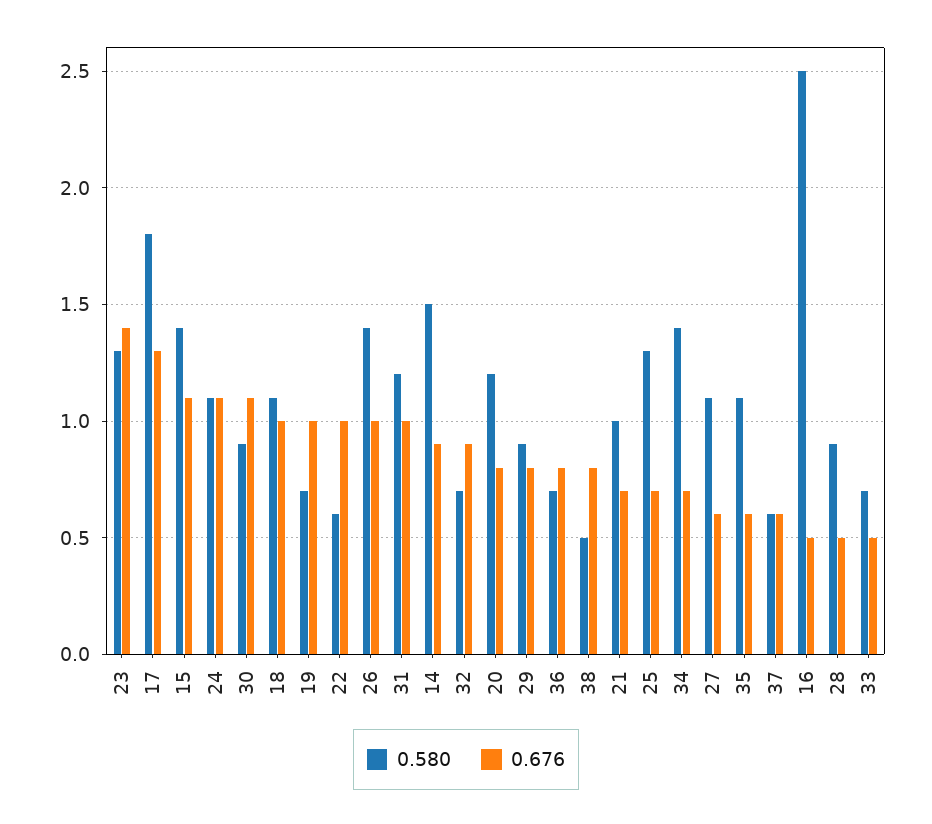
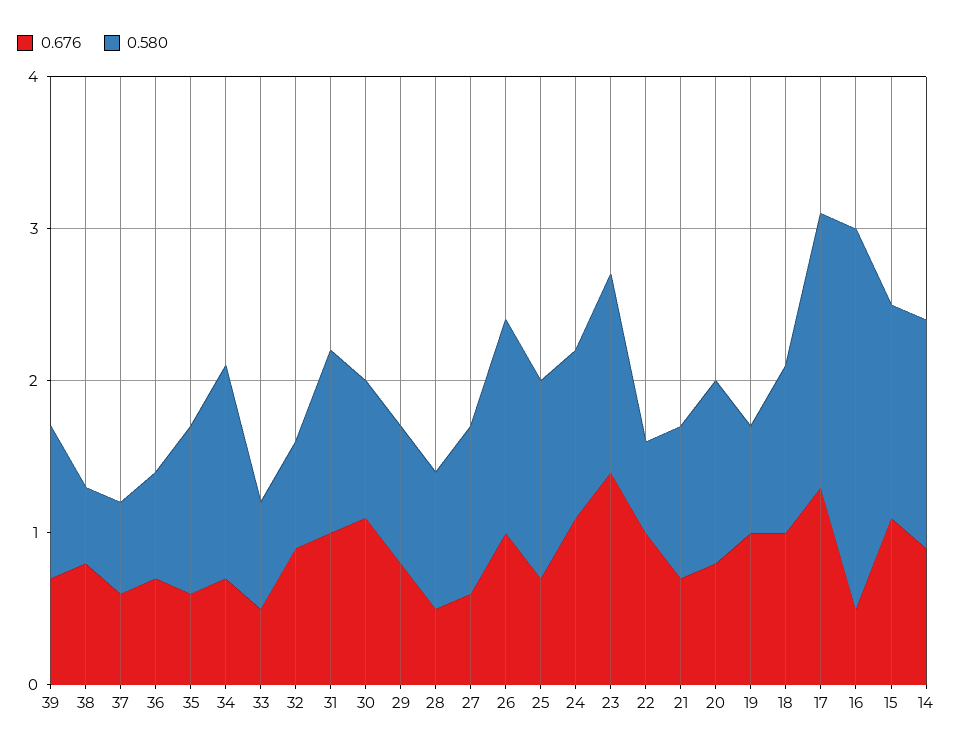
  {
    "0.580": {
      "23": 1.3,
      "17": 1.8,
      "15": 1.4,
      "24": 1.1,
      "30": 0.9,
      "18": 1.1,
      "19": 0.7,
      "22": 0.6,
      "26": 1.4,
      "31": 1.2,
      "14": 1.5,
      "32": 0.7,
      "20": 1.2,
      "29": 0.9,
      "36": 0.7,
      "38": 0.5,
      "21": 1,
      "25": 1.3,
      "34": 1.4,
      "27": 1.1,
      "35": 1.1,
      "37": 0.6,
      "16": 2.5,
      "28": 0.9,
-     "33": 0.7
+     "33": 0.7,
+     "39": 1
    },
    "0.676": {
      "23": 1.4,
      "17": 1.3,
      "15": 1.1,
      "24": 1.1,
      "30": 1.1,
      "18": 1,
      "19": 1,
      "22": 1,
      "26": 1,
      "31": 1,
      "14": 0.9,
      "32": 0.9,
      "20": 0.8,
      "29": 0.8,
-     "36": 0.8,
+     "36": 0.7,
      "38": 0.8,
      "21": 0.7,
      "25": 0.7,
      "34": 0.7,
      "27": 0.6,
      "35": 0.6,
      "37": 0.6,
      "16": 0.5,
      "28": 0.5,
-     "33": 0.5
+     "33": 0.5,
+     "39": 0.7
    }
  }

